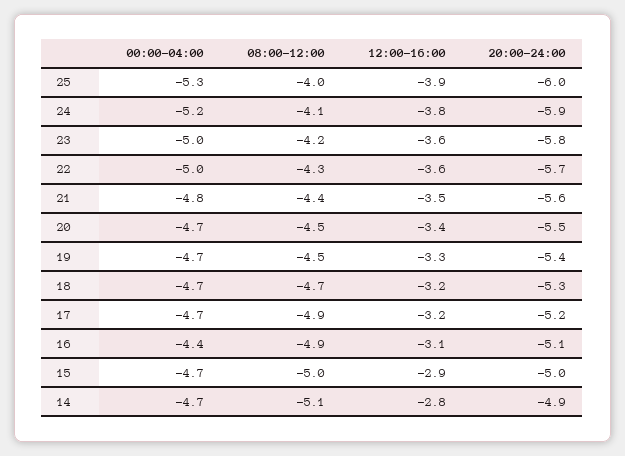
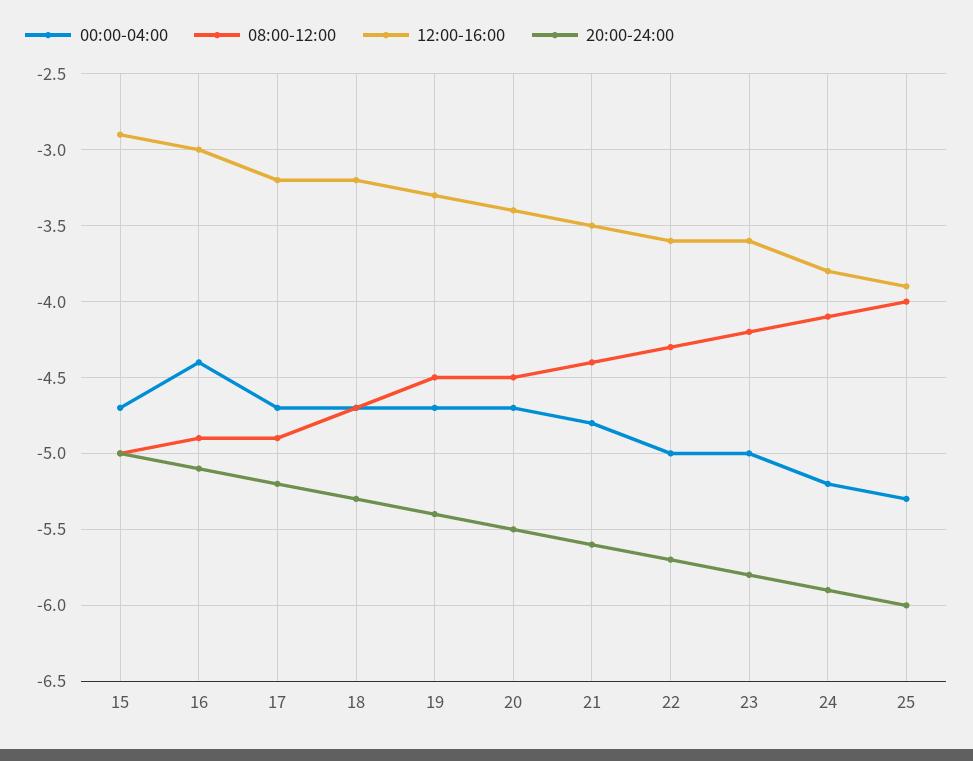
  {
    "00:00-04:00": {
      "25": -5.3,
      "24": -5.2,
      "23": -5,
      "22": -5,
      "21": -4.8,
      "20": -4.7,
      "19": -4.7,
      "18": -4.7,
      "17": -4.7,
      "16": -4.4,
-     "15": -4.7,
+     "15": -4.7
-     "14": -4.7
    },
    "08:00-12:00": {
      "25": -4,
      "24": -4.1,
      "23": -4.2,
      "22": -4.3,
      "21": -4.4,
      "20": -4.5,
      "19": -4.5,
      "18": -4.7,
      "17": -4.9,
      "16": -4.9,
-     "15": -5,
+     "15": -5
-     "14": -5.1
    },
    "12:00-16:00": {
      "25": -3.9,
      "24": -3.8,
      "23": -3.6,
      "22": -3.6,
      "21": -3.5,
      "20": -3.4,
      "19": -3.3,
      "18": -3.2,
      "17": -3.2,
-     "16": -3.1,
+     "16": -3,
-     "15": -2.9,
+     "15": -2.9
-     "14": -2.8
    },
    "20:00-24:00": {
      "25": -6,
      "24": -5.9,
      "23": -5.8,
      "22": -5.7,
      "21": -5.6,
      "20": -5.5,
      "19": -5.4,
      "18": -5.3,
      "17": -5.2,
      "16": -5.1,
-     "15": -5,
+     "15": -5
-     "14": -4.9
    }
  }

